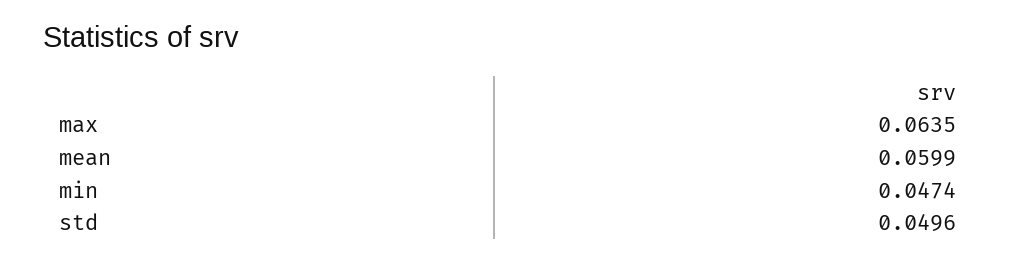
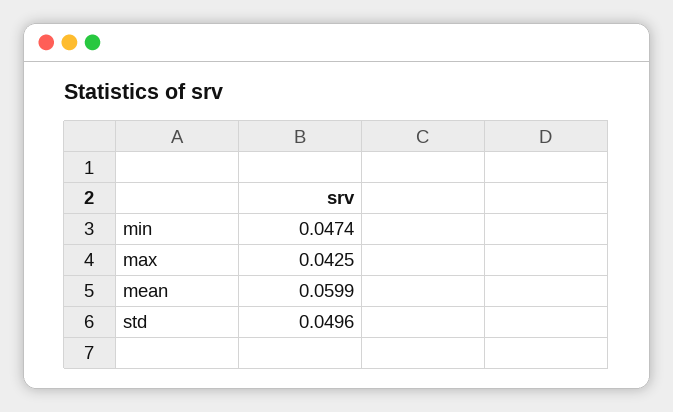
  {
-   "max": 0.0635,
+   "max": 0.0425,
    "mean": 0.0599,
    "min": 0.0474,
    "std": 0.0496
  }

